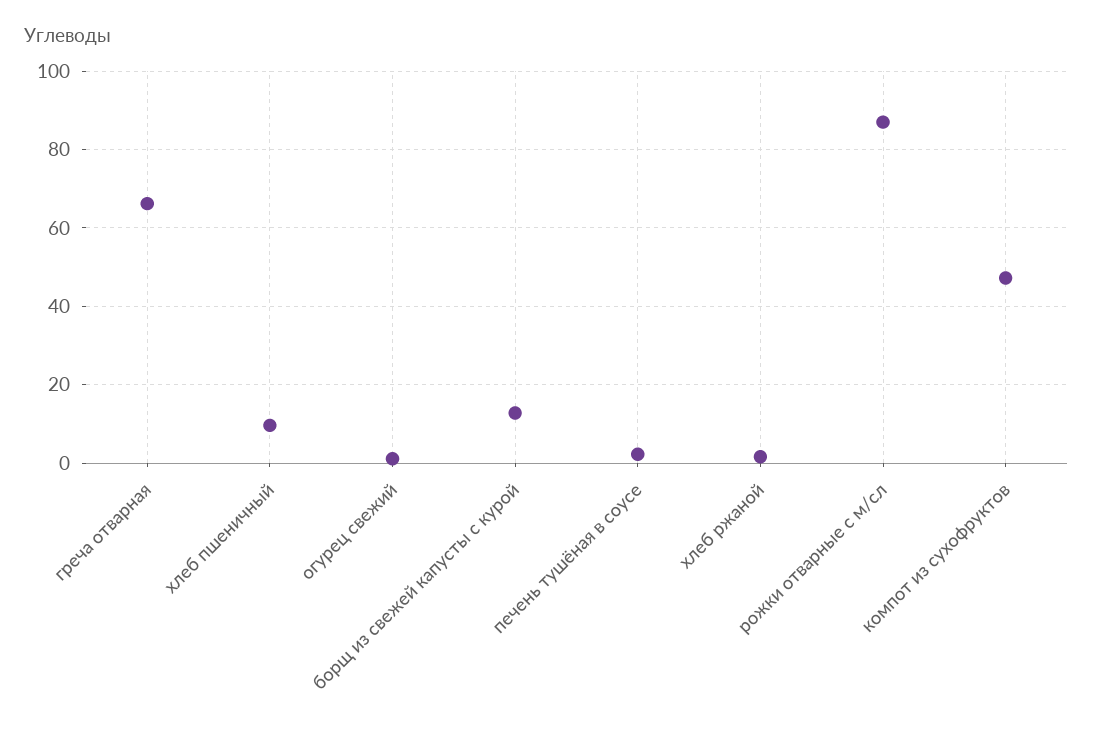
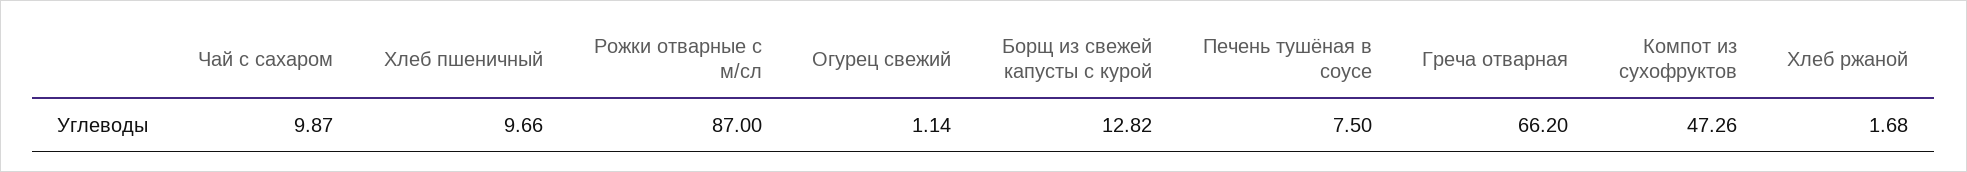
  {
    "греча отварная": 66.2,
    "хлеб пшеничный": 9.66,
    "огурец свежий": 1.14,
    "борщ из свежей капусты с курой": 12.82,
-   "печень тушёная в соусе": 2,
+   "печень тушёная в соусе": 7.5,
    "хлеб ржаной": 1.68,
    "рожки отварные с м/сл": 87,
-   "компот из сухофруктов": 47.26
+   "компот из сухофруктов": 47.26,
+   "Чай с сахаром": 9.87
  }

